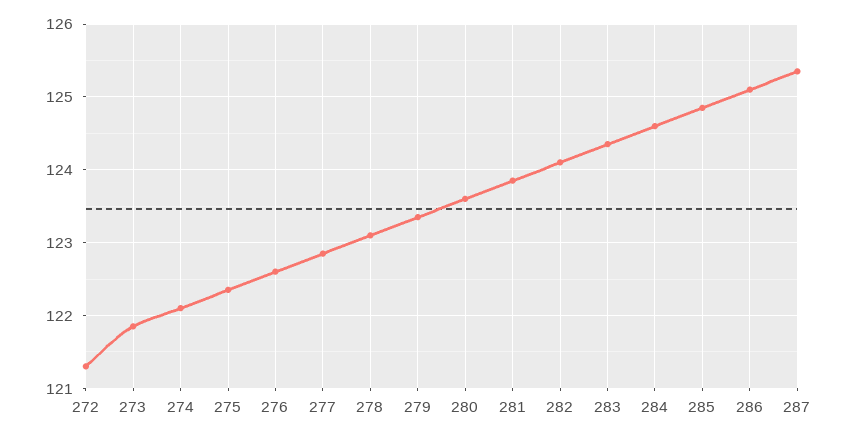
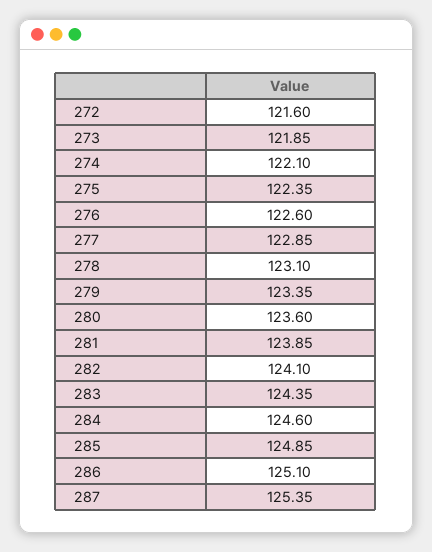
  {
-   "272": 121.3,
+   "272": 121.6,
    "273": 121.85,
    "274": 122.1,
    "275": 122.35,
    "276": 122.6,
    "277": 122.85,
    "278": 123.1,
    "279": 123.35,
    "280": 123.6,
    "281": 123.85,
    "282": 124.1,
    "283": 124.35,
    "284": 124.6,
    "285": 124.85,
    "286": 125.1,
    "287": 125.35
  }

